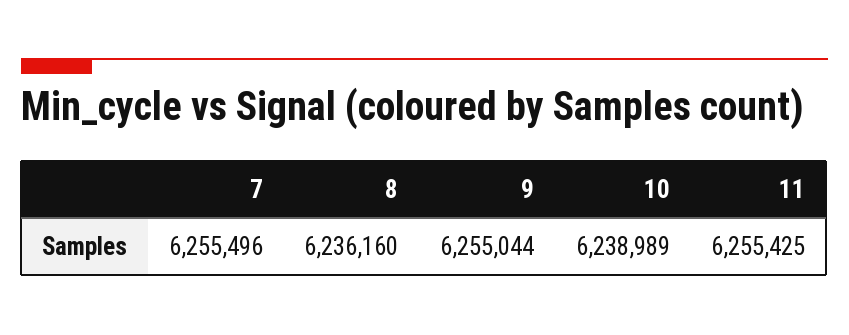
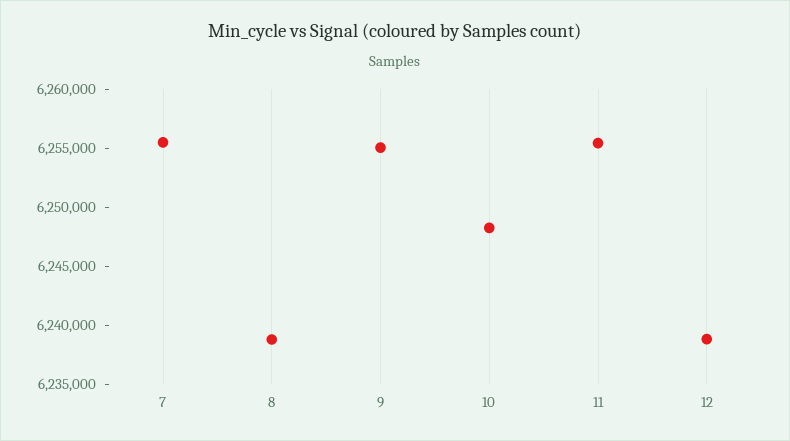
  {
    "7": 6255496,
-   "8": 6236160,
+   "8": 6239000,
    "9": 6255044,
-   "10": 6238989,
+   "10": 6248000,
-   "11": 6255425
+   "11": 6255425,
+   "12": 6239000
  }

